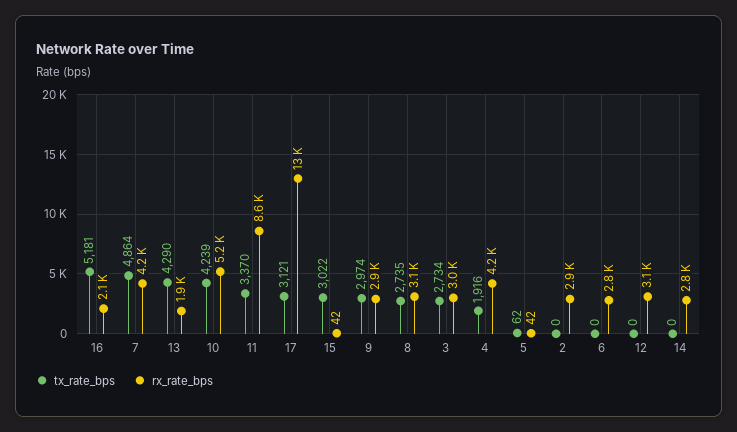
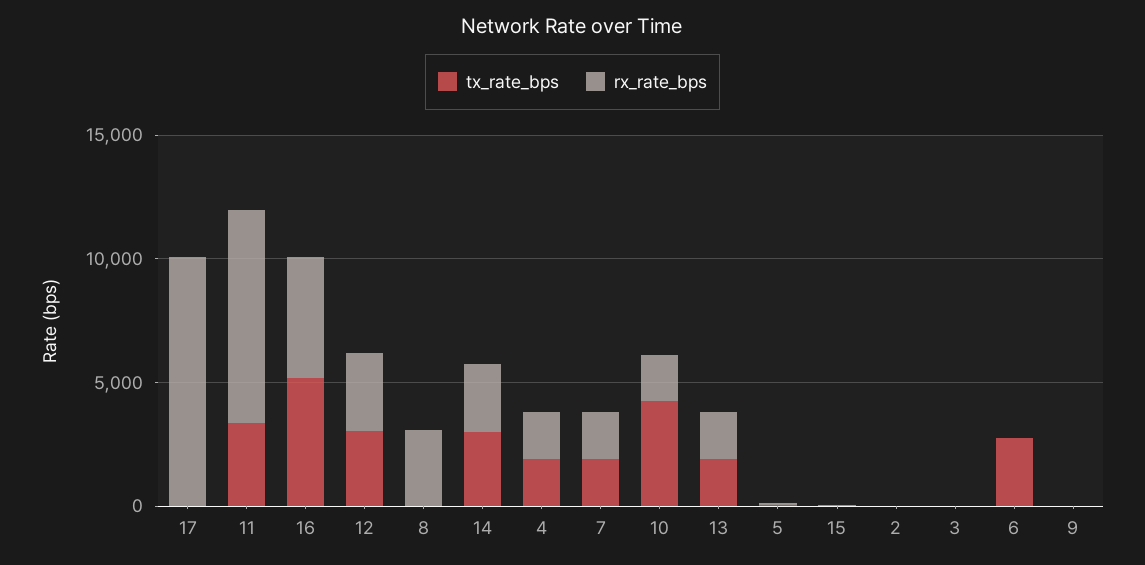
  {
    "tx_rate_bps": {
      "16": 5181,
-     "7": 4864,
+     "7": 2000,
-     "13": 4290,
+     "13": 2000,
      "10": 4239,
      "11": 3370,
-     "17": 3121,
+     "17": 0,
-     "15": 3022,
+     "15": 0,
-     "9": 2974,
+     "9": 0,
-     "8": 2735,
+     "8": 0,
-     "3": 2734,
+     "3": 0,
      "4": 1916,
      "5": 62,
      "2": 0,
-     "6": 0,
+     "6": 3000,
-     "12": 0,
+     "12": 3000,
-     "14": 0
+     "14": 3000
    },
    "rx_rate_bps": {
-     "16": 2100,
+     "16": 5000,
-     "7": 4200,
+     "7": 2000,
      "13": 1900,
-     "10": 5200,
+     "10": 2000,
      "11": 8600,
-     "17": 13000,
+     "17": 10000,
      "15": 42,
-     "9": 2900,
+     "9": 0,
      "8": 3100,
-     "3": 3000,
+     "3": 0,
-     "4": 4200,
+     "4": 2000,
      "5": 42,
-     "2": 2900,
+     "2": 0,
-     "6": 2800,
+     "6": 0,
      "12": 3100,
      "14": 2800
    }
  }

